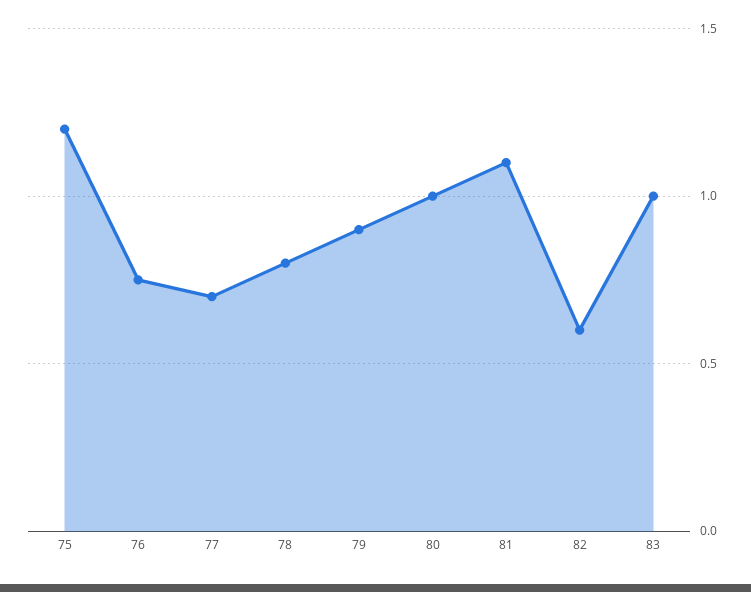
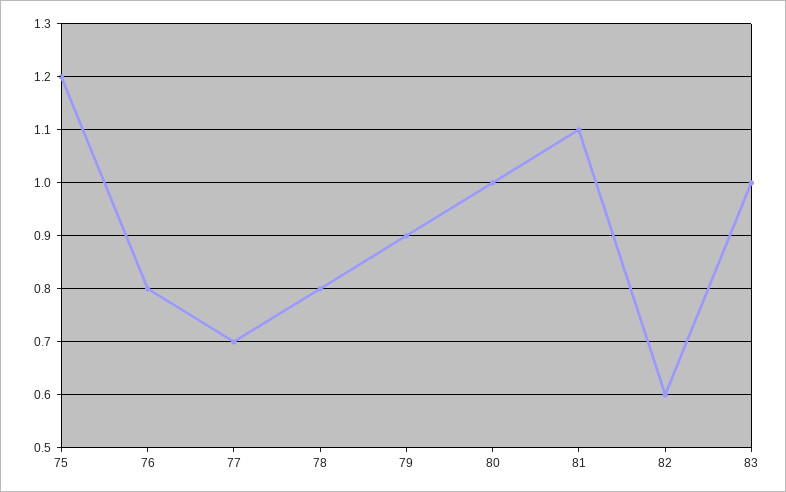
  {
    "75": 1.2,
-   "76": 0.75,
+   "76": 0.8,
    "77": 0.7,
    "78": 0.8,
    "79": 0.9,
    "80": 1,
    "81": 1.1,
    "82": 0.6,
    "83": 1
  }

